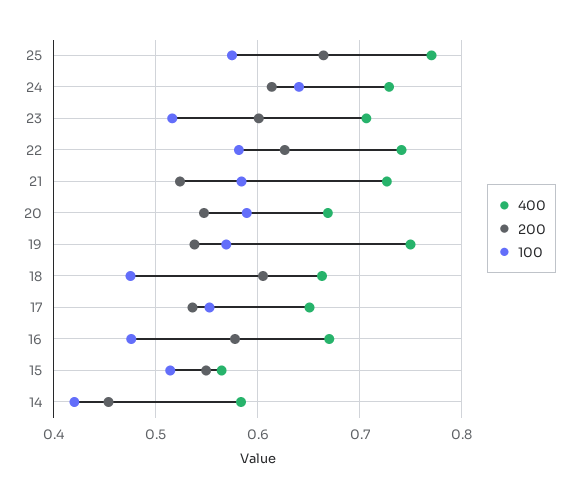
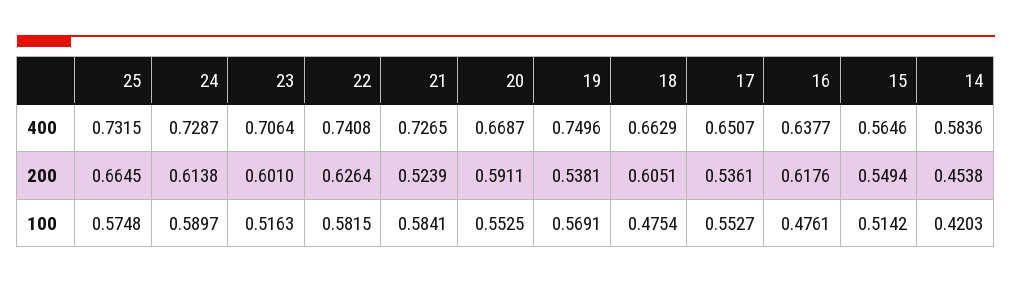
  {
    "400": {
-     "25": 0.77,
+     "25": 0.7315,
      "24": 0.7287,
      "23": 0.7064,
      "22": 0.7408,
      "21": 0.7265,
      "20": 0.6687,
      "19": 0.7496,
      "18": 0.6629,
      "17": 0.6507,
-     "16": 0.67,
+     "16": 0.6377,
      "15": 0.5646,
      "14": 0.5836
    },
    "200": {
      "25": 0.6645,
      "24": 0.6138,
      "23": 0.601,
      "22": 0.6264,
      "21": 0.5239,
-     "20": 0.55,
+     "20": 0.5911,
      "19": 0.5381,
      "18": 0.6051,
      "17": 0.5361,
-     "16": 0.58,
+     "16": 0.6176,
      "15": 0.5494,
      "14": 0.4538
    },
    "100": {
      "25": 0.5748,
-     "24": 0.64,
+     "24": 0.5897,
      "23": 0.5163,
      "22": 0.5815,
      "21": 0.5841,
-     "20": 0.59,
+     "20": 0.5525,
      "19": 0.5691,
      "18": 0.4754,
      "17": 0.5527,
      "16": 0.4761,
      "15": 0.5142,
      "14": 0.4203
    }
  }

